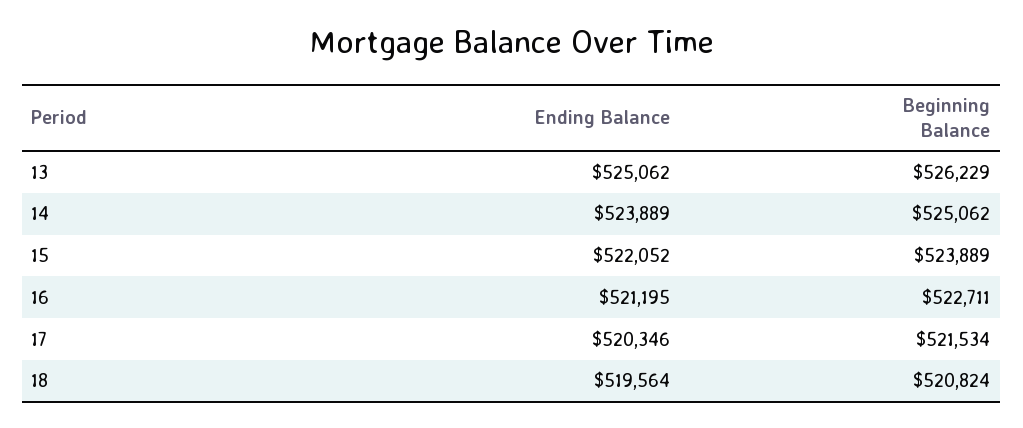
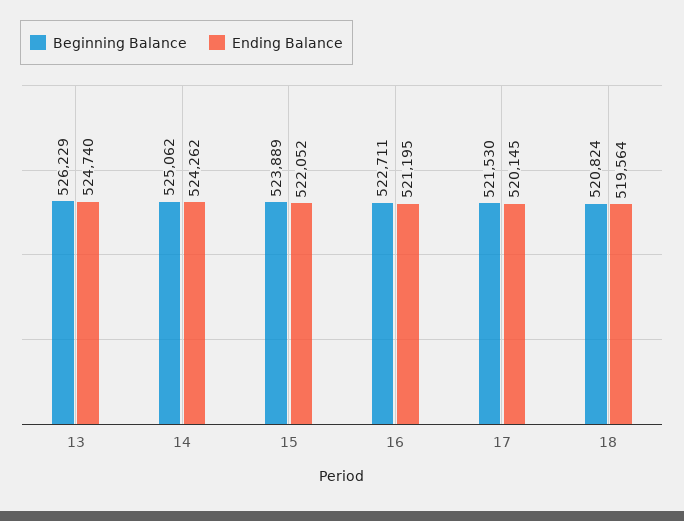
  {
    "Ending Balance": {
-     "13": 525062,
+     "13": 524740,
-     "14": 523889,
+     "14": 524262,
      "15": 522052,
      "16": 521195,
-     "17": 520346,
+     "17": 520145,
      "18": 519564
    },
    "Beginning Balance": {
      "13": 526229,
      "14": 525062,
      "15": 523889,
      "16": 522711,
-     "17": 521534,
+     "17": 521530,
      "18": 520824
    }
  }

